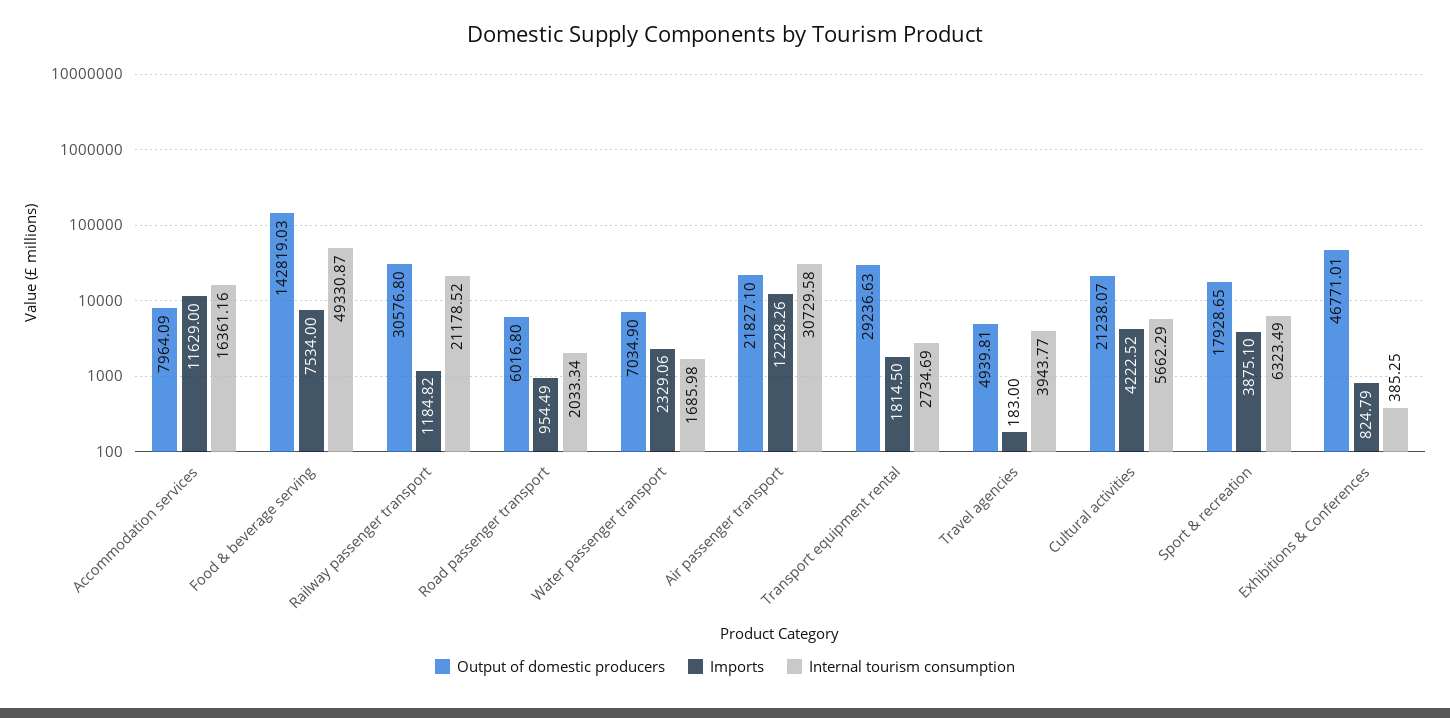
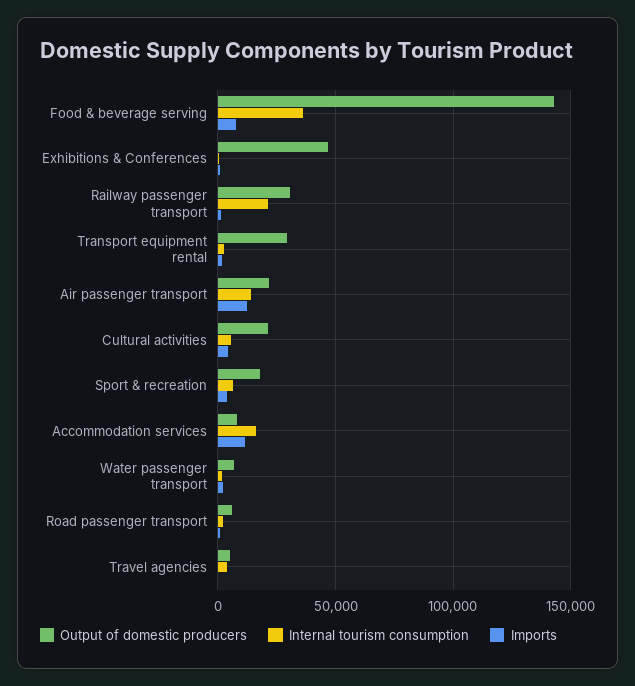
  {
    "Output of domestic producers": {
      "Accommodation services": 7964.09,
      "Food & beverage serving": 142819.03,
      "Railway passenger transport": 30576.8,
      "Road passenger transport": 6016.8,
      "Water passenger transport": 7034.9,
      "Air passenger transport": 21827.1,
      "Transport equipment rental": 29236.63,
      "Travel agencies": 4939.81,
      "Cultural activities": 21238.07,
      "Sport & recreation": 17928.65,
      "Exhibitions & Conferences": 46771.01
    },
    "Imports": {
      "Accommodation services": 11629,
      "Food & beverage serving": 7534,
      "Railway passenger transport": 1184.82,
      "Road passenger transport": 954.49,
      "Water passenger transport": 2329.06,
      "Air passenger transport": 12228.26,
      "Transport equipment rental": 1814.5,
      "Travel agencies": 183,
      "Cultural activities": 4222.52,
      "Sport & recreation": 3875.1,
      "Exhibitions & Conferences": 824.79
    },
    "Internal tourism consumption": {
      "Accommodation services": 16361.16,
-     "Food & beverage serving": 49330.87,
+     "Food & beverage serving": 35000,
      "Railway passenger transport": 21178.52,
      "Road passenger transport": 2033.34,
      "Water passenger transport": 1685.98,
-     "Air passenger transport": 30729.58,
+     "Air passenger transport": 15000,
      "Transport equipment rental": 2734.69,
      "Travel agencies": 3943.77,
      "Cultural activities": 5662.29,
      "Sport & recreation": 6323.49,
      "Exhibitions & Conferences": 385.25
    }
  }

